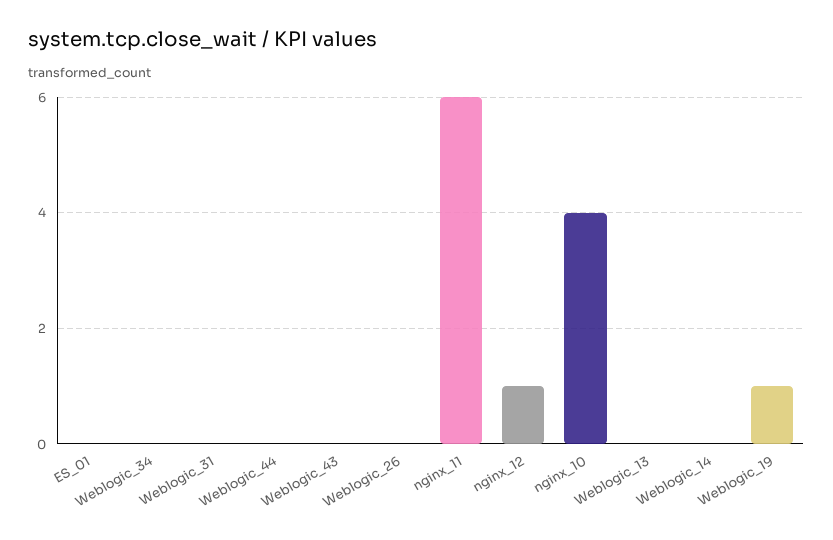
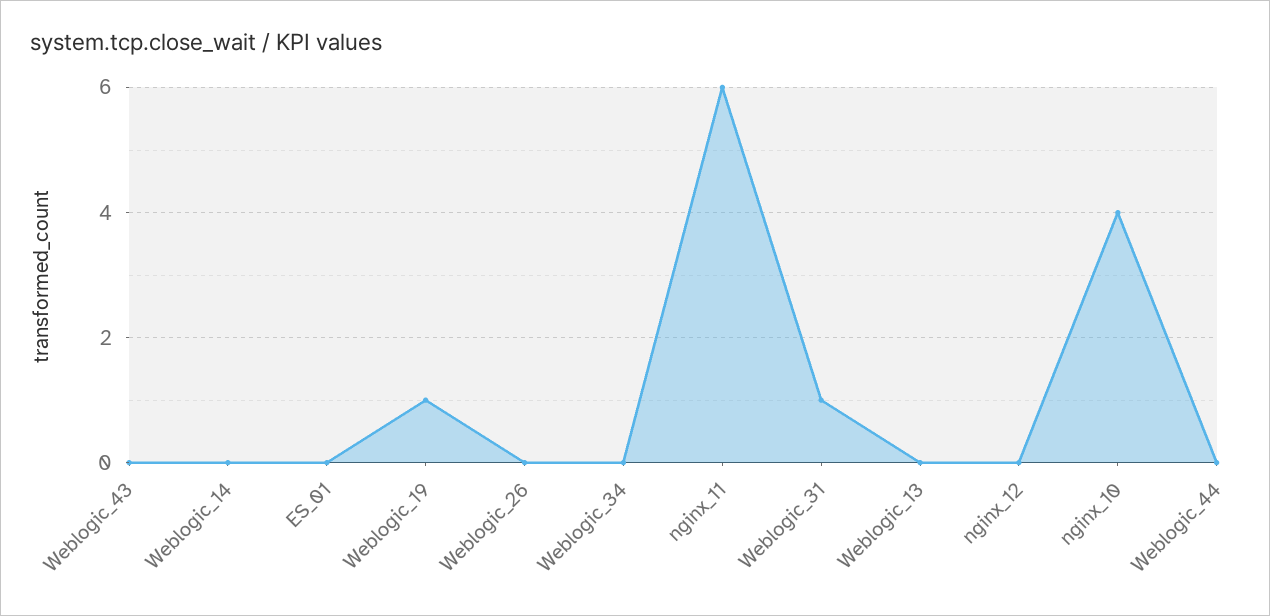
  {
    "ES_01": 0,
    "Weblogic_34": 0,
-   "Weblogic_31": 0,
+   "Weblogic_31": 1,
    "Weblogic_44": 0,
    "Weblogic_43": 0,
    "Weblogic_26": 0,
    "nginx_11": 6,
-   "nginx_12": 1,
+   "nginx_12": 0,
    "nginx_10": 4,
    "Weblogic_13": 0,
    "Weblogic_14": 0,
    "Weblogic_19": 1
  }

